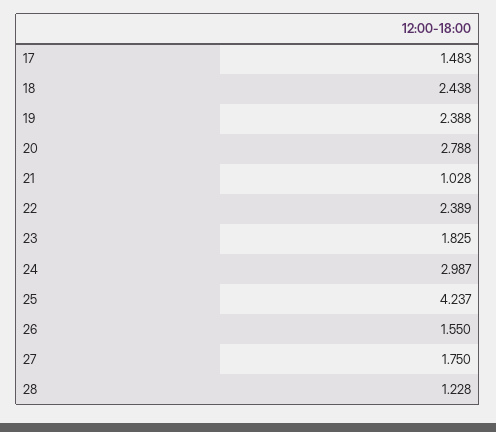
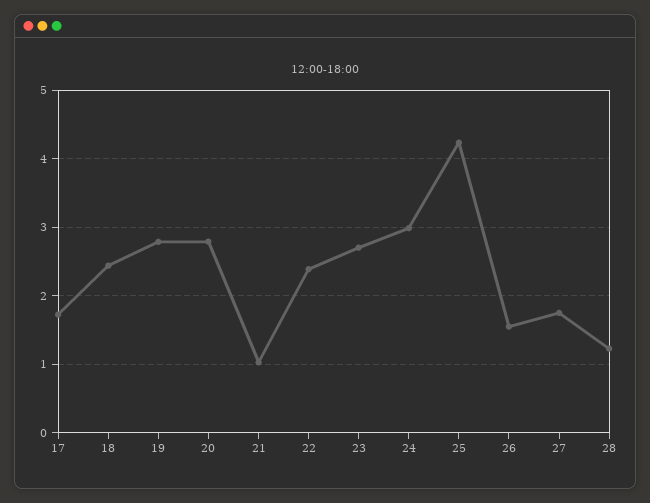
  {
-   "17": 1.483,
+   "17": 1.7,
    "18": 2.438,
-   "19": 2.388,
+   "19": 2.8,
    "20": 2.788,
    "21": 1.028,
    "22": 2.389,
-   "23": 1.825,
+   "23": 2.7,
    "24": 2.987,
    "25": 4.237,
    "26": 1.55,
    "27": 1.75,
    "28": 1.228
  }

